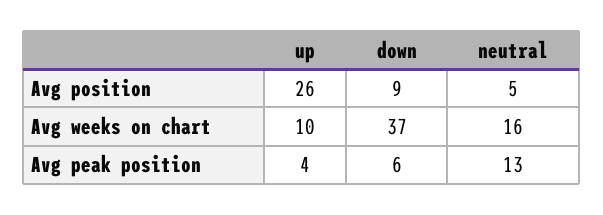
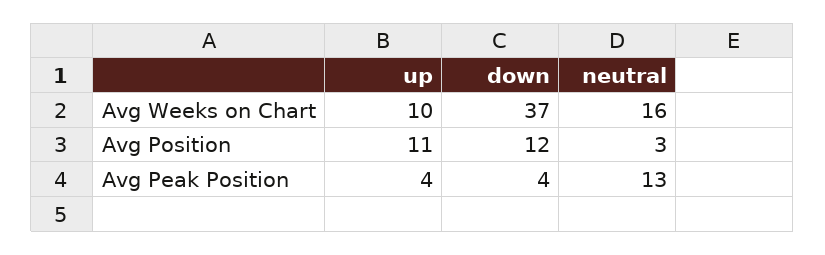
  {
    "up": {
-     "Avg position": 26,
+     "Avg position": 11,
      "Avg weeks on chart": 10,
      "Avg peak position": 4
    },
    "down": {
-     "Avg position": 9,
+     "Avg position": 12,
      "Avg weeks on chart": 37,
-     "Avg peak position": 6
+     "Avg peak position": 4
    },
    "neutral": {
-     "Avg position": 5,
+     "Avg position": 3,
      "Avg weeks on chart": 16,
      "Avg peak position": 13
    }
  }

